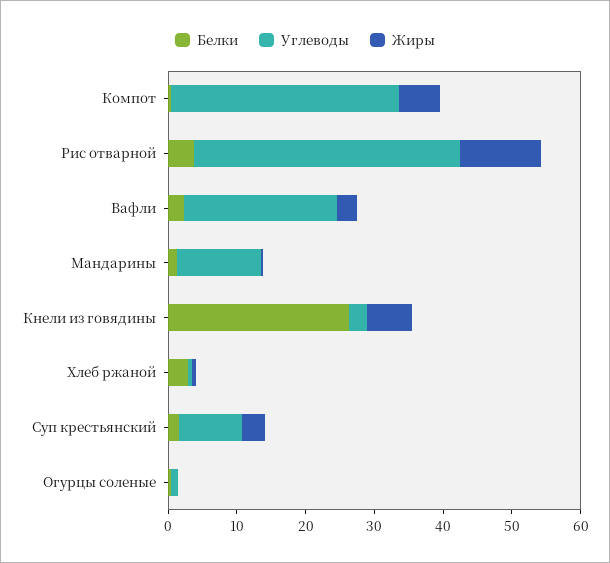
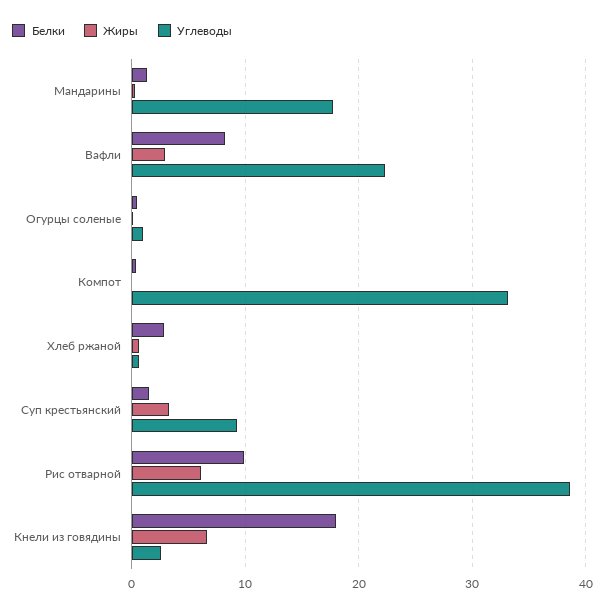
  {
    "Белки": {
      "Компот": 0,
-     "Рис отварной": 4,
+     "Рис отварной": 10,
-     "Вафли": 2,
+     "Вафли": 8,
      "Мандарины": 1,
-     "Кнели из говядины": 26,
+     "Кнели из говядины": 18,
      "Хлеб ржаной": 3,
      "Суп крестьянский": 2,
      "Огурцы соленые": 0
    },
    "Углеводы": {
      "Компот": 33,
      "Рис отварной": 39,
      "Вафли": 22,
-     "Мандарины": 12,
+     "Мандарины": 18,
      "Кнели из говядины": 3,
      "Хлеб ржаной": 1,
      "Суп крестьянский": 9,
      "Огурцы соленые": 1
    },
    "Жиры": {
-     "Компот": 6,
+     "Компот": 0,
-     "Рис отварной": 12,
+     "Рис отварной": 6,
      "Вафли": 3,
      "Мандарины": 0,
      "Кнели из говядины": 7,
      "Хлеб ржаной": 1,
      "Суп крестьянский": 3,
      "Огурцы соленые": 0
    }
  }

